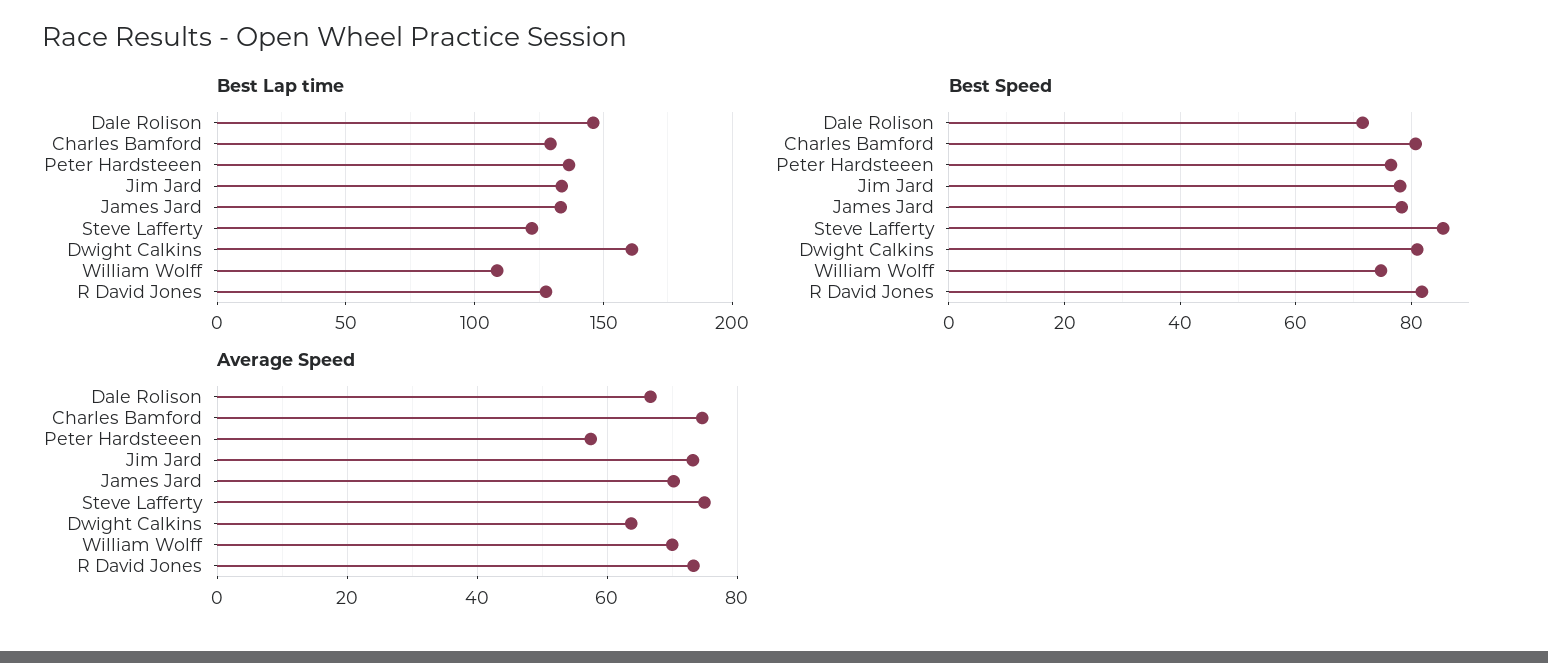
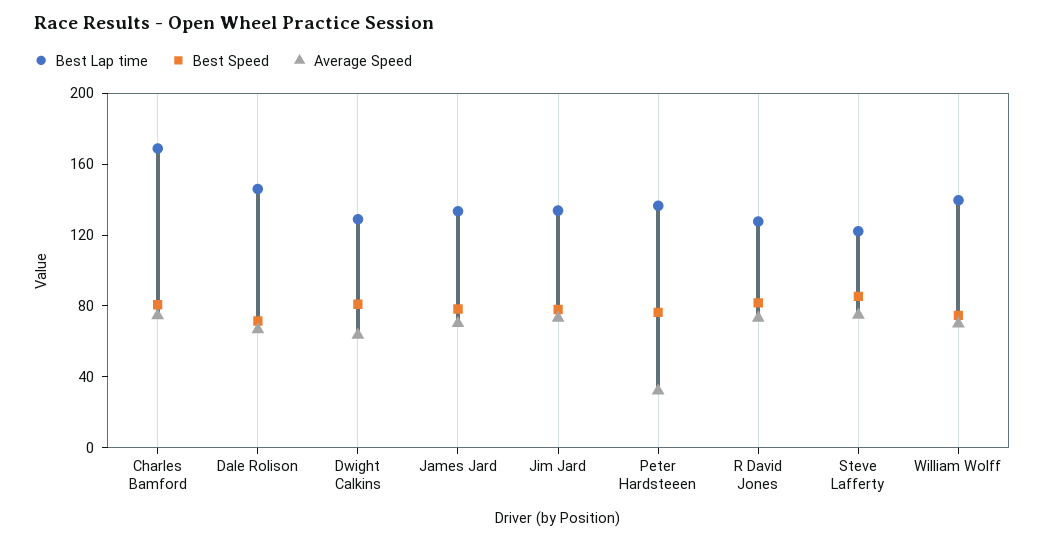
  {
    "Best Lap time": {
      "Dale Rolison": 145,
-     "Charles Bamford": 130,
+     "Charles Bamford": 170,
      "Peter Hardsteeen": 135,
      "Jim Jard": 135,
      "James Jard": 135,
      "Steve Lafferty": 120,
-     "Dwight Calkins": 160,
+     "Dwight Calkins": 130,
-     "William Wolff": 110,
+     "William Wolff": 140,
      "R David Jones": 130
    },
    "Best Speed": {
      "Dale Rolison": 72,
      "Charles Bamford": 80,
      "Peter Hardsteeen": 76,
      "Jim Jard": 78,
      "James Jard": 78,
      "Steve Lafferty": 86,
      "Dwight Calkins": 80,
      "William Wolff": 74,
      "R David Jones": 82
    },
    "Average Speed": {
      "Dale Rolison": 66,
      "Charles Bamford": 74,
-     "Peter Hardsteeen": 58,
+     "Peter Hardsteeen": 30,
      "Jim Jard": 74,
      "James Jard": 70,
      "Steve Lafferty": 74,
      "Dwight Calkins": 64,
      "William Wolff": 70,
      "R David Jones": 74
    }
  }

